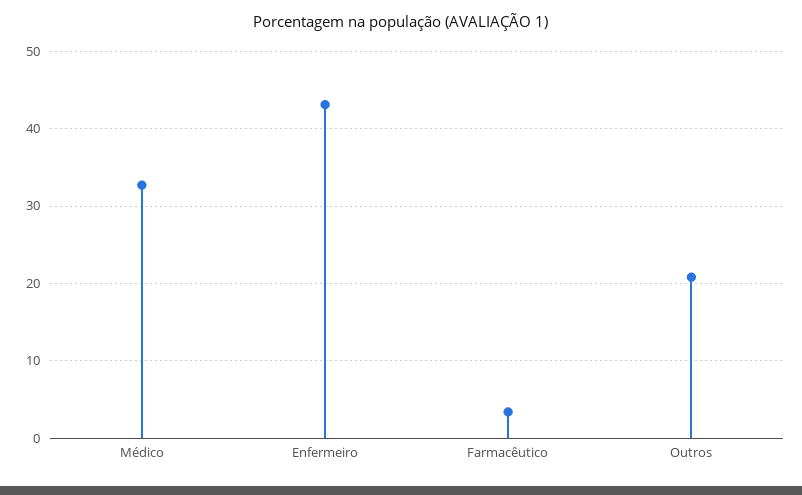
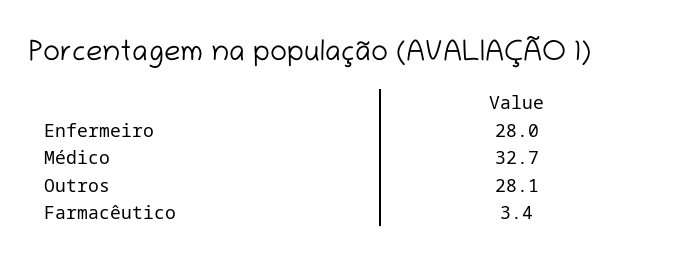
  {
    "Médico": 32.7,
-   "Enfermeiro": 43,
+   "Enfermeiro": 28,
    "Farmacêutico": 3.4,
-   "Outros": 21
+   "Outros": 28.1
  }

